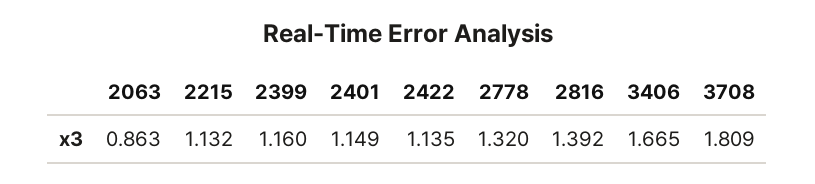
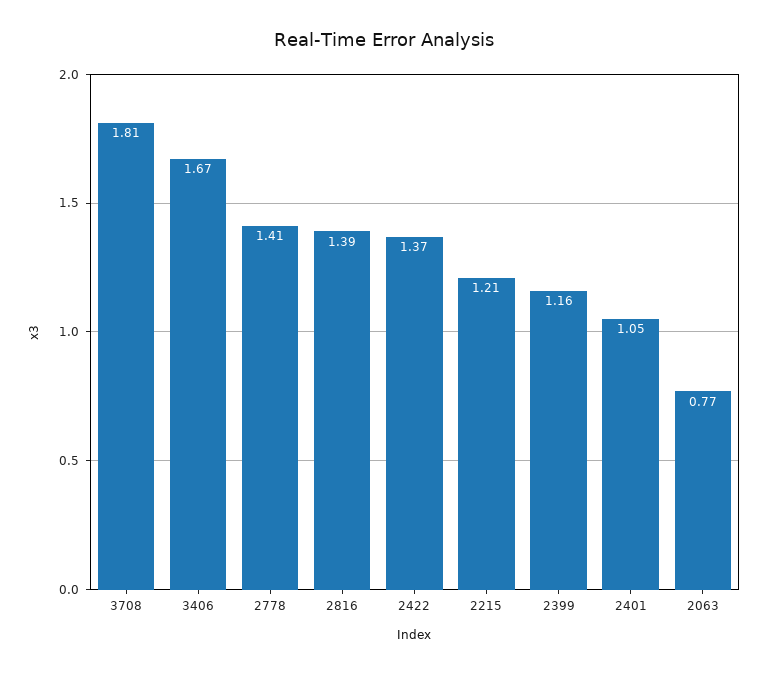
  {
-   "2063": 0.863,
+   "2063": 0.77,
-   "2215": 1.132,
+   "2215": 1.21,
    "2399": 1.16,
-   "2401": 1.149,
+   "2401": 1.05,
-   "2422": 1.135,
+   "2422": 1.37,
-   "2778": 1.32,
+   "2778": 1.41,
    "2816": 1.392,
    "3406": 1.665,
    "3708": 1.809
  }

